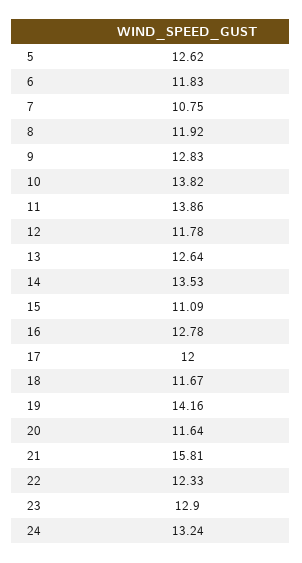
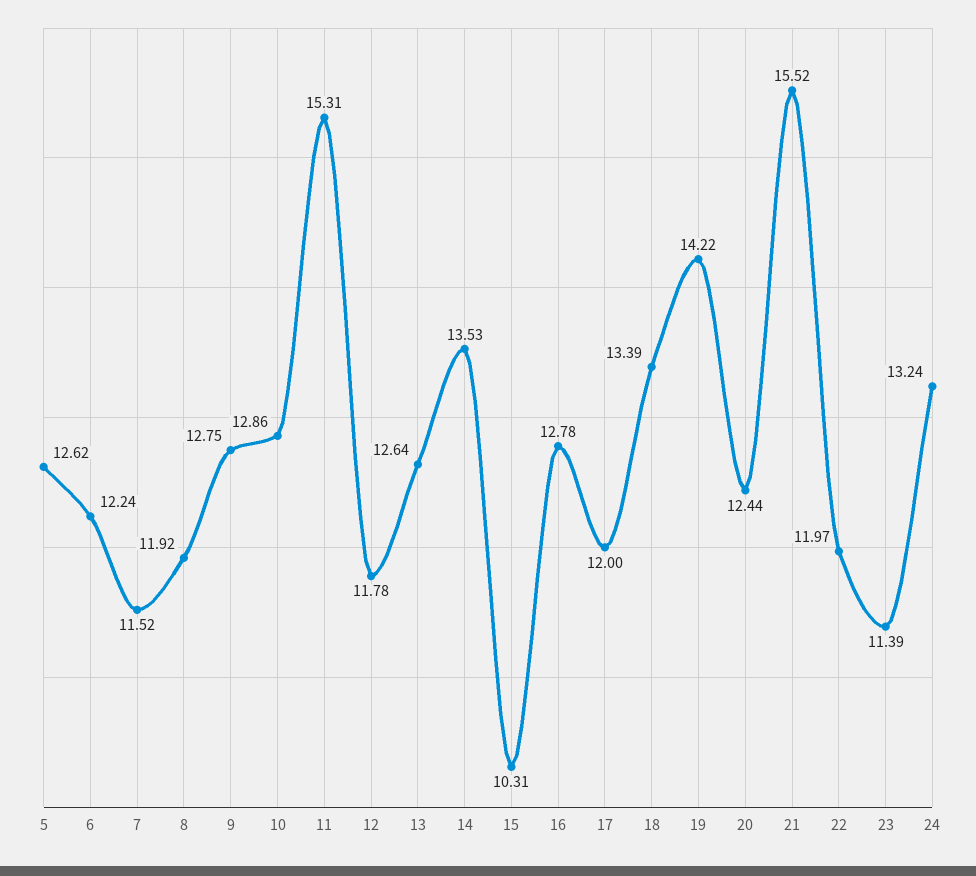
  {
    "5": 12.62,
-   "6": 11.83,
+   "6": 12.24,
-   "7": 10.75,
+   "7": 11.52,
    "8": 11.92,
-   "9": 12.83,
+   "9": 12.75,
-   "10": 13.82,
+   "10": 12.86,
-   "11": 13.86,
+   "11": 15.31,
    "12": 11.78,
    "13": 12.64,
    "14": 13.53,
-   "15": 11.09,
+   "15": 10.31,
    "16": 12.78,
    "17": 12,
-   "18": 11.67,
+   "18": 13.39,
-   "19": 14.16,
+   "19": 14.22,
-   "20": 11.64,
+   "20": 12.44,
-   "21": 15.81,
+   "21": 15.52,
-   "22": 12.33,
+   "22": 11.97,
-   "23": 12.9,
+   "23": 11.39,
    "24": 13.24
  }

